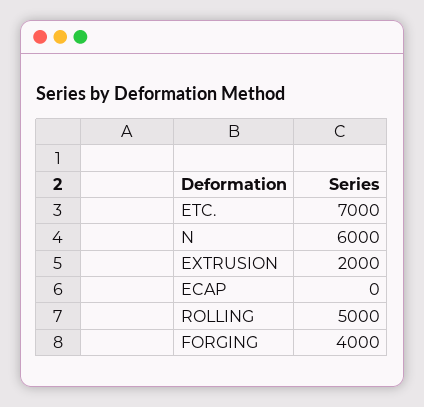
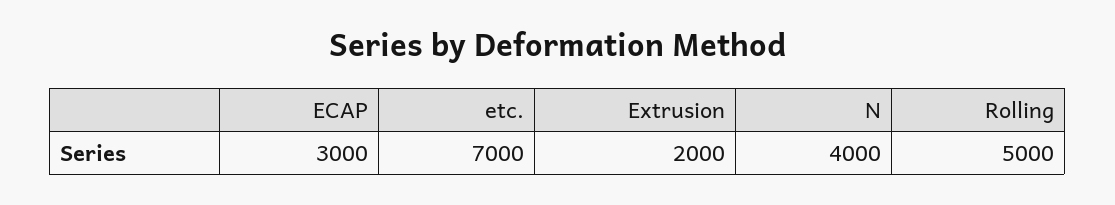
  {
    "ETC.": 7000,
-   "N": 6000,
+   "N": 4000,
    "EXTRUSION": 2000,
-   "ECAP": 0,
+   "ECAP": 3000,
-   "ROLLING": 5000,
+   "ROLLING": 5000
-   "FORGING": 4000
  }

